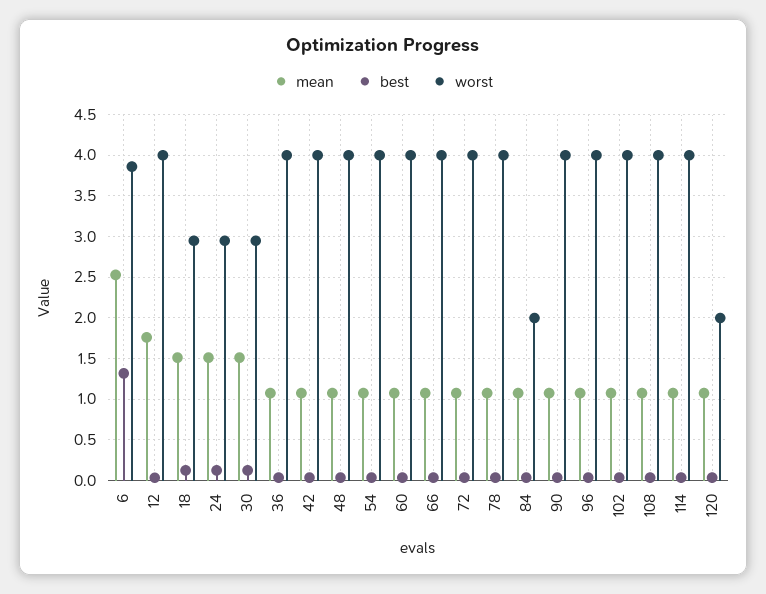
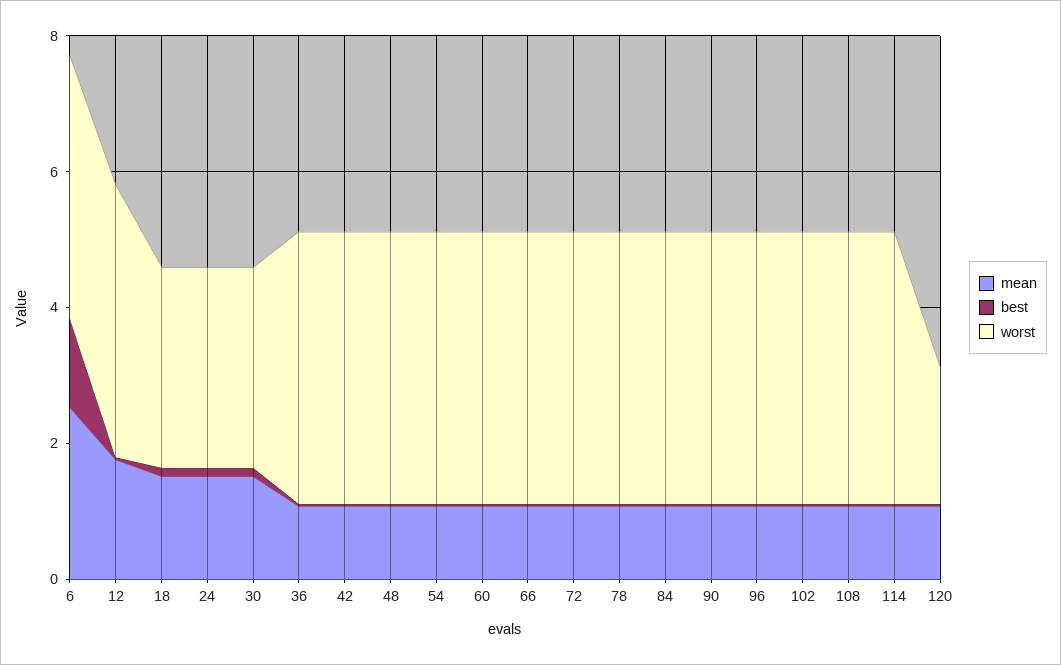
  {
    "mean": {
      "6": 2.5,
      "12": 1.8,
      "18": 1.5,
      "24": 1.5,
      "30": 1.5,
      "36": 1.1,
      "42": 1.1,
      "48": 1.1,
      "54": 1.1,
      "60": 1.1,
      "66": 1.1,
      "72": 1.1,
      "78": 1.1,
      "84": 1.1,
      "90": 1.1,
      "96": 1.1,
      "102": 1.1,
      "108": 1.1,
      "114": 1.1,
      "120": 1.1
    },
    "best": {
      "6": 1.3,
      "12": 0,
      "18": 0.1,
      "24": 0.1,
      "30": 0.1,
      "36": 0,
      "42": 0,
      "48": 0,
      "54": 0,
      "60": 0,
      "66": 0,
      "72": 0,
      "78": 0,
      "84": 0,
      "90": 0,
      "96": 0,
      "102": 0,
      "108": 0,
      "114": 0,
      "120": 0
    },
    "worst": {
      "6": 3.9,
      "12": 4,
      "18": 2.9,
      "24": 2.9,
      "30": 2.9,
      "36": 4,
      "42": 4,
      "48": 4,
      "54": 4,
      "60": 4,
      "66": 4,
      "72": 4,
      "78": 4,
-     "84": 2,
+     "84": 4,
      "90": 4,
      "96": 4,
      "102": 4,
      "108": 4,
      "114": 4,
      "120": 2
    }
  }

